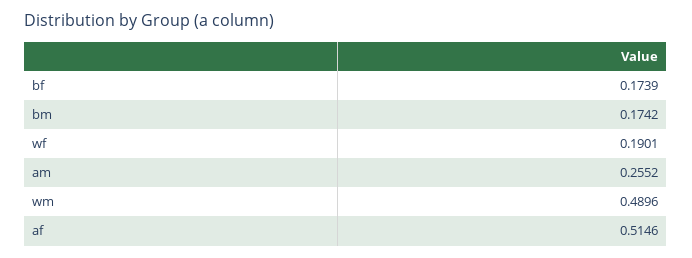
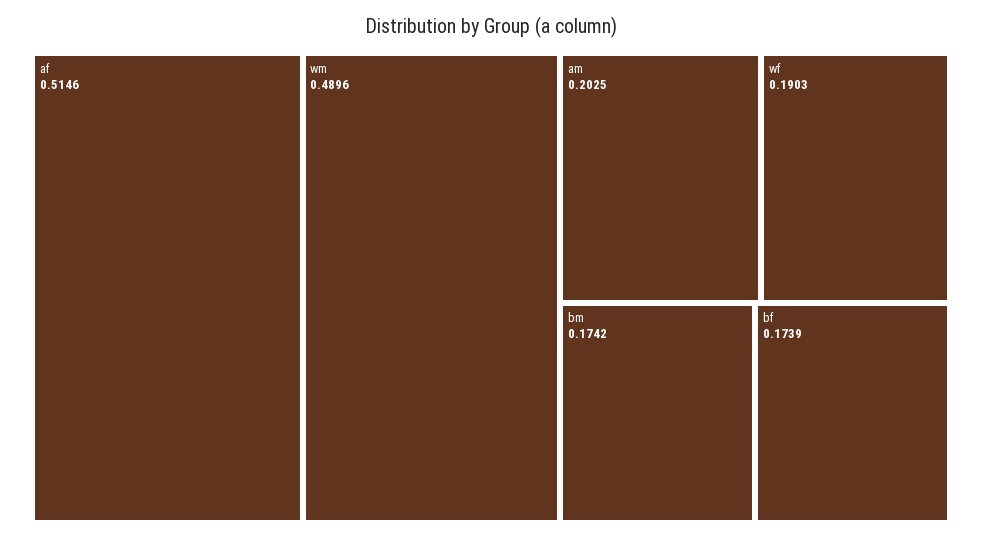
  {
    "bf": 0.1739,
    "bm": 0.1742,
-   "wf": 0.1901,
+   "wf": 0.1903,
-   "am": 0.2552,
+   "am": 0.2025,
    "wm": 0.4896,
    "af": 0.5146
  }

